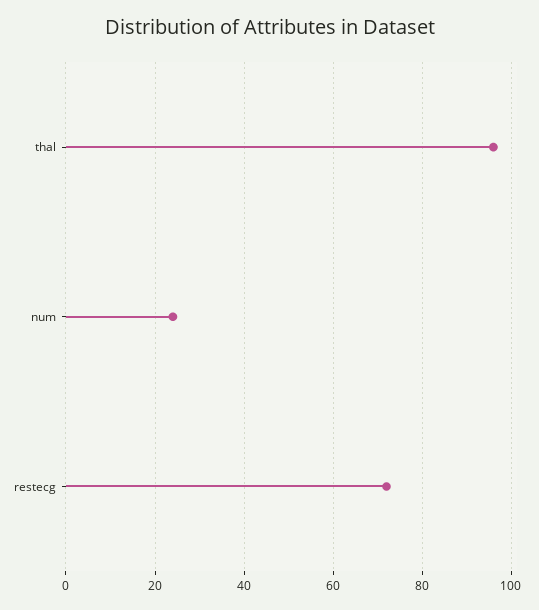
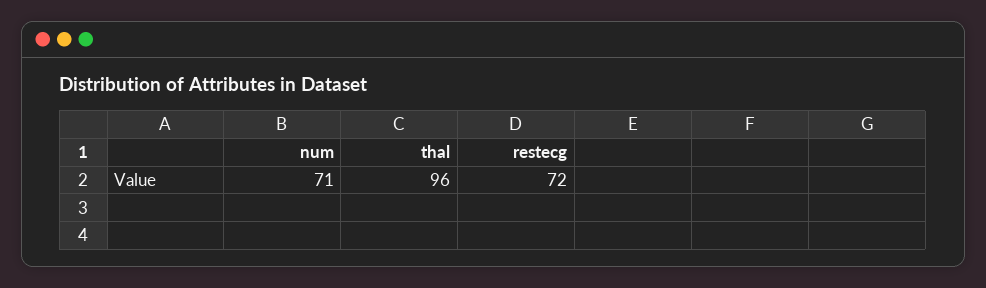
  {
    "thal": 96,
-   "num": 25,
+   "num": 71,
    "restecg": 72
  }

